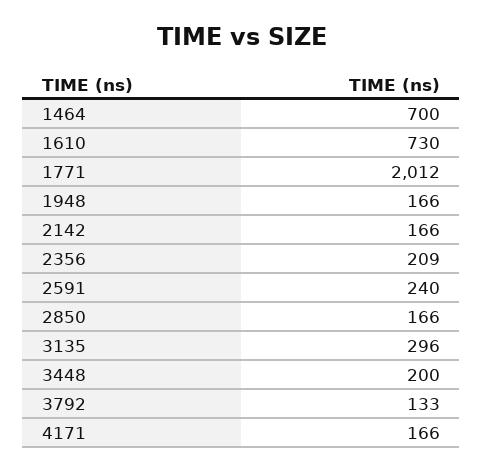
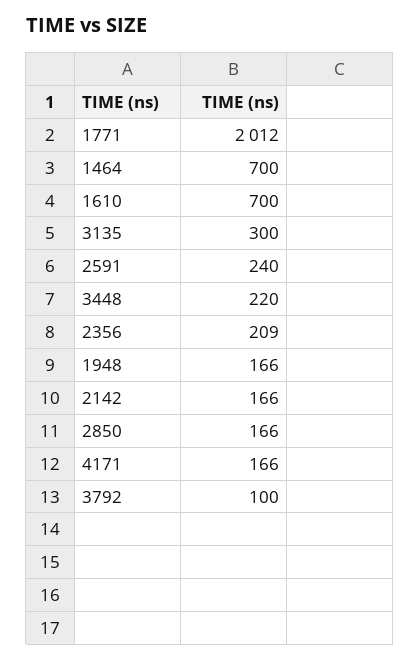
  {
    "1464": 700,
-   "1610": 730,
+   "1610": 700,
    "1771": 2012,
    "1948": 166,
    "2142": 166,
    "2356": 209,
    "2591": 240,
    "2850": 166,
-   "3135": 296,
+   "3135": 300,
-   "3448": 200,
+   "3448": 220,
-   "3792": 133,
+   "3792": 100,
    "4171": 166
  }

